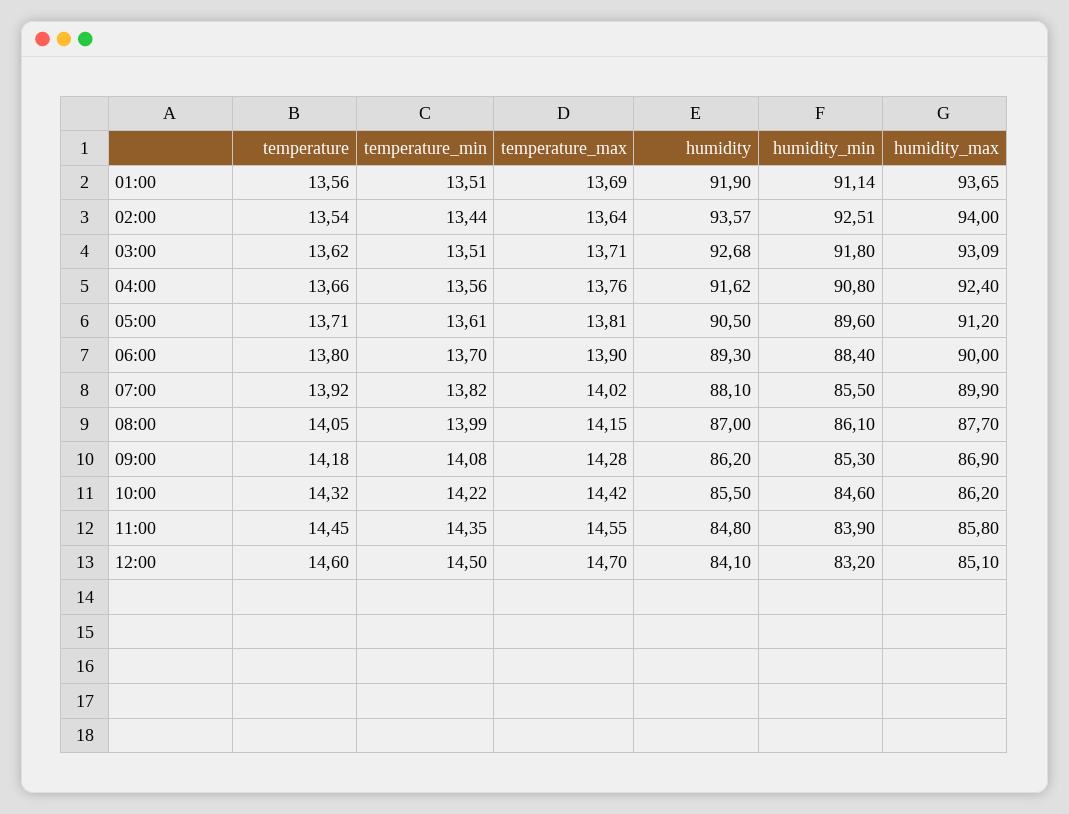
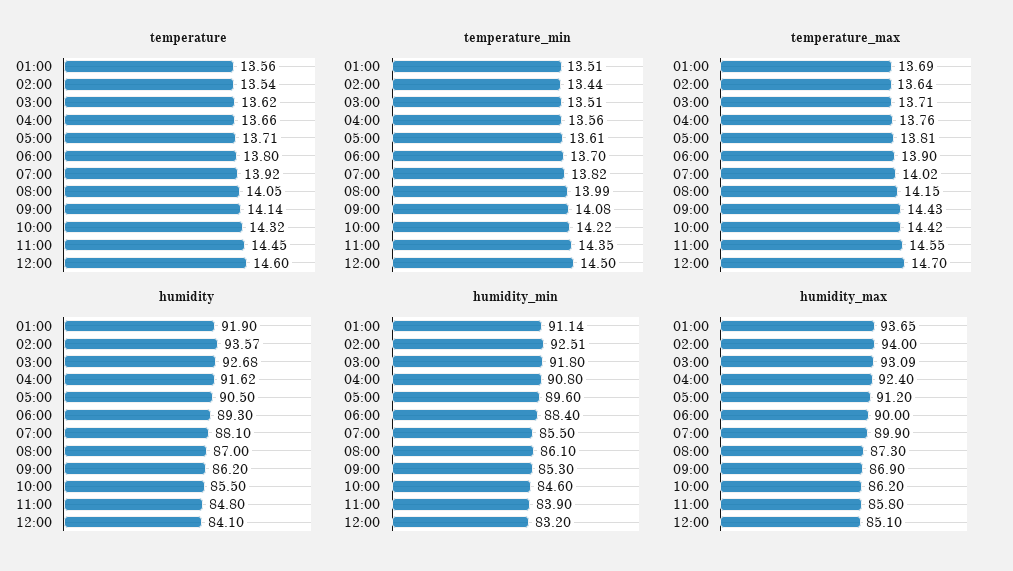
  {
    "temperature": {
      "01:00": 13.56,
      "02:00": 13.54,
      "03:00": 13.62,
      "04:00": 13.66,
      "05:00": 13.71,
      "06:00": 13.8,
      "07:00": 13.92,
      "08:00": 14.05,
-     "09:00": 14.18,
+     "09:00": 14.14,
      "10:00": 14.32,
      "11:00": 14.45,
      "12:00": 14.6
    },
    "temperature_min": {
      "01:00": 13.51,
      "02:00": 13.44,
      "03:00": 13.51,
      "04:00": 13.56,
      "05:00": 13.61,
      "06:00": 13.7,
      "07:00": 13.82,
      "08:00": 13.99,
      "09:00": 14.08,
      "10:00": 14.22,
      "11:00": 14.35,
      "12:00": 14.5
    },
    "temperature_max": {
      "01:00": 13.69,
      "02:00": 13.64,
      "03:00": 13.71,
      "04:00": 13.76,
      "05:00": 13.81,
      "06:00": 13.9,
      "07:00": 14.02,
      "08:00": 14.15,
-     "09:00": 14.28,
+     "09:00": 14.43,
      "10:00": 14.42,
      "11:00": 14.55,
      "12:00": 14.7
    },
    "humidity": {
      "01:00": 91.9,
      "02:00": 93.57,
      "03:00": 92.68,
      "04:00": 91.62,
      "05:00": 90.5,
      "06:00": 89.3,
      "07:00": 88.1,
      "08:00": 87,
      "09:00": 86.2,
      "10:00": 85.5,
      "11:00": 84.8,
      "12:00": 84.1
    },
    "humidity_min": {
      "01:00": 91.14,
      "02:00": 92.51,
      "03:00": 91.8,
      "04:00": 90.8,
      "05:00": 89.6,
      "06:00": 88.4,
      "07:00": 85.5,
      "08:00": 86.1,
      "09:00": 85.3,
      "10:00": 84.6,
      "11:00": 83.9,
      "12:00": 83.2
    },
    "humidity_max": {
      "01:00": 93.65,
      "02:00": 94,
      "03:00": 93.09,
      "04:00": 92.4,
      "05:00": 91.2,
      "06:00": 90,
      "07:00": 89.9,
-     "08:00": 87.7,
+     "08:00": 87.3,
      "09:00": 86.9,
      "10:00": 86.2,
      "11:00": 85.8,
      "12:00": 85.1
    }
  }

